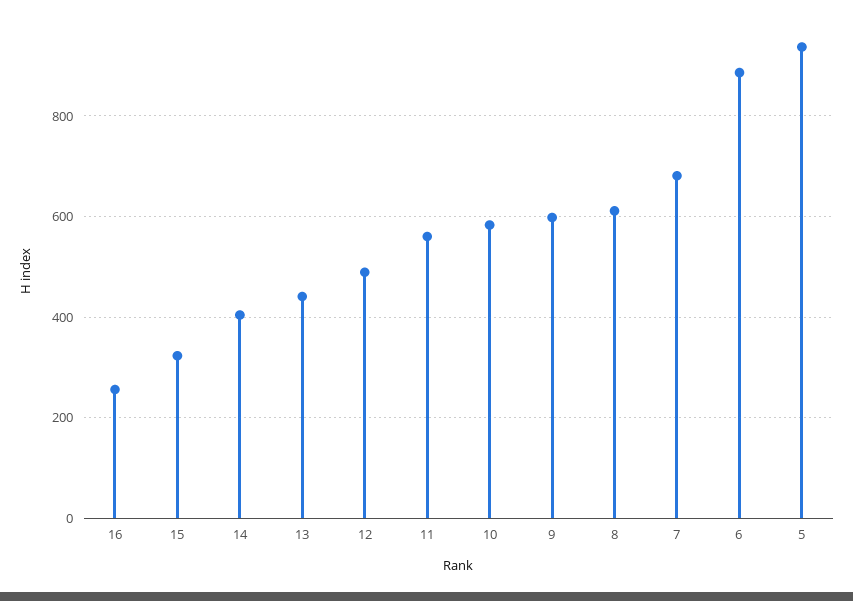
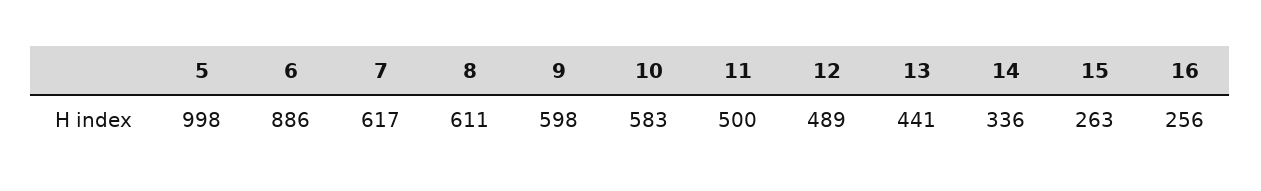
  {
    "16": 256,
-   "15": 320,
+   "15": 263,
-   "14": 400,
+   "14": 336,
    "13": 441,
    "12": 489,
-   "11": 560,
+   "11": 500,
    "10": 583,
    "9": 598,
    "8": 611,
-   "7": 680,
+   "7": 617,
    "6": 886,
-   "5": 940
+   "5": 998
  }

